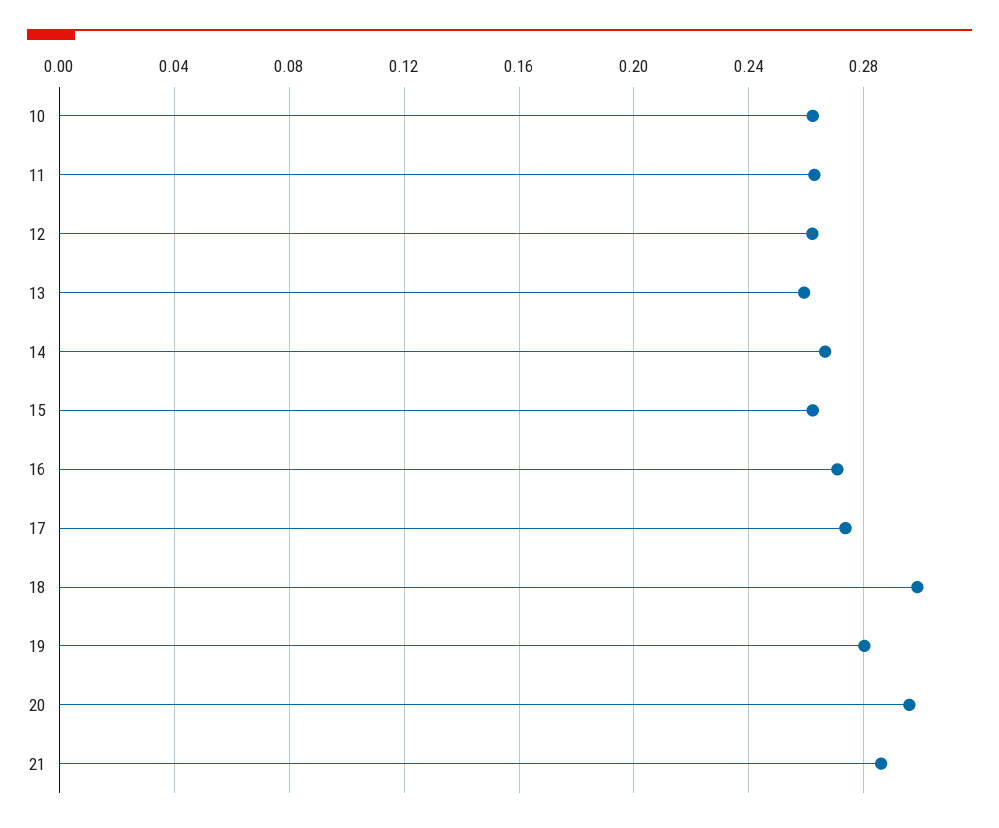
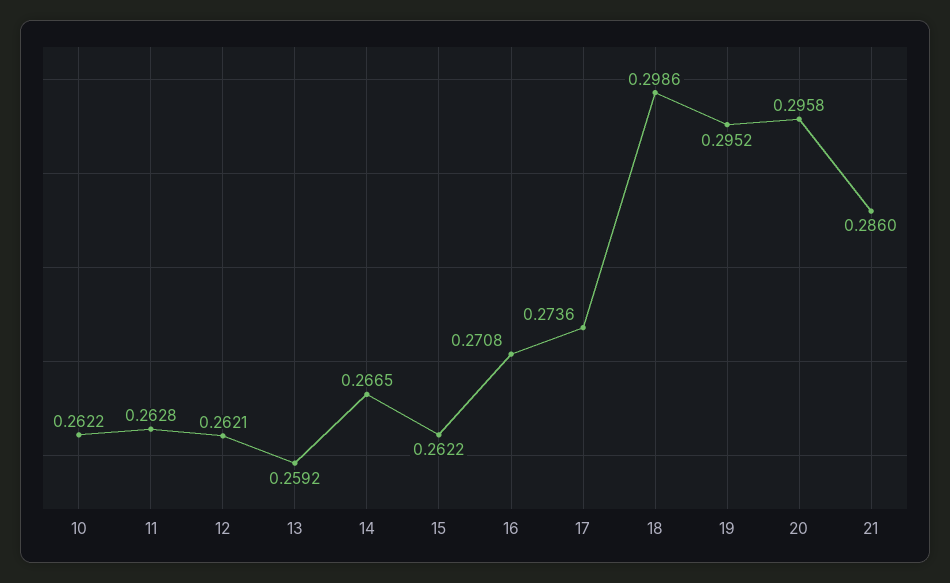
  {
    "10": 0.2622,
    "11": 0.2628,
    "12": 0.2621,
    "13": 0.2592,
    "14": 0.2665,
    "15": 0.2622,
    "16": 0.2708,
    "17": 0.2736,
    "18": 0.2986,
-   "19": 0.28,
+   "19": 0.2952,
    "20": 0.2958,
    "21": 0.286
  }

